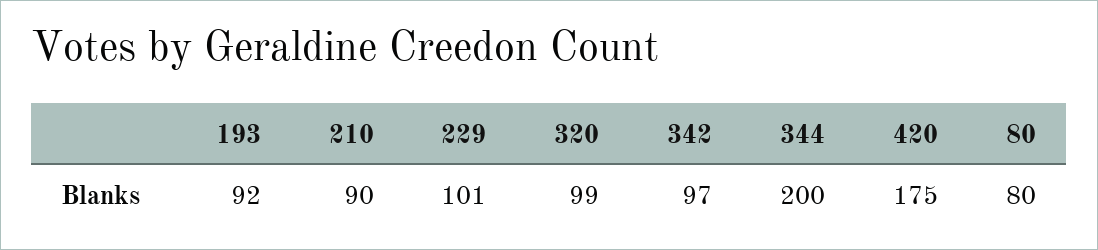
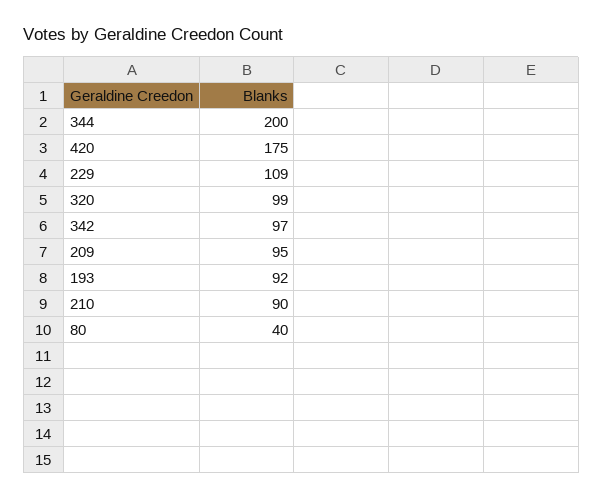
  {
    "193": 92,
    "210": 90,
-   "229": 101,
+   "229": 109,
    "320": 99,
    "342": 97,
    "344": 200,
    "420": 175,
-   "80": 80
+   "80": 40,
+   "209": 95
  }

